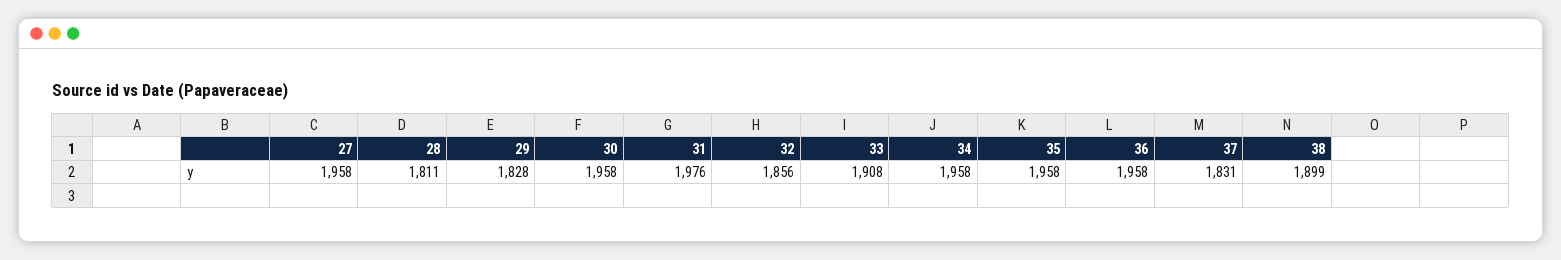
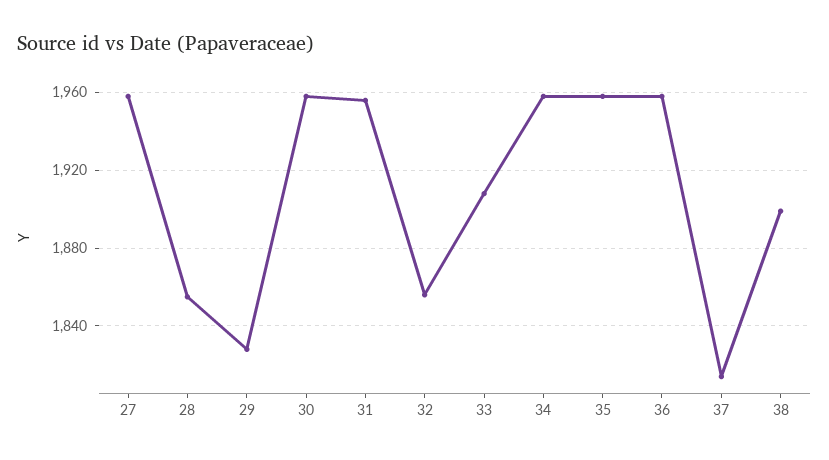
  {
    "27": 1958,
-   "28": 1811,
+   "28": 1855,
    "29": 1828,
    "30": 1958,
-   "31": 1976,
+   "31": 1955,
    "32": 1856,
    "33": 1908,
    "34": 1958,
    "35": 1958,
    "36": 1958,
-   "37": 1831,
+   "37": 1815,
    "38": 1899
  }

